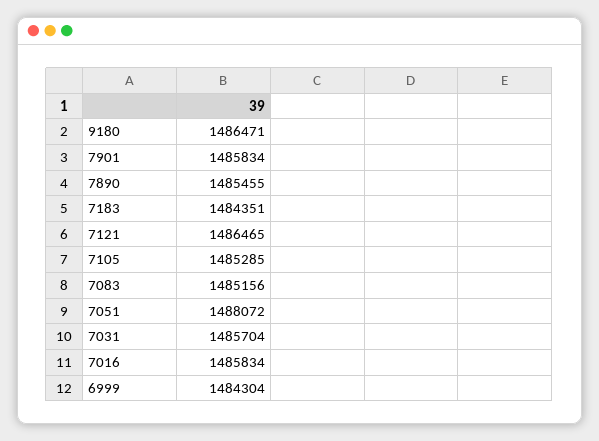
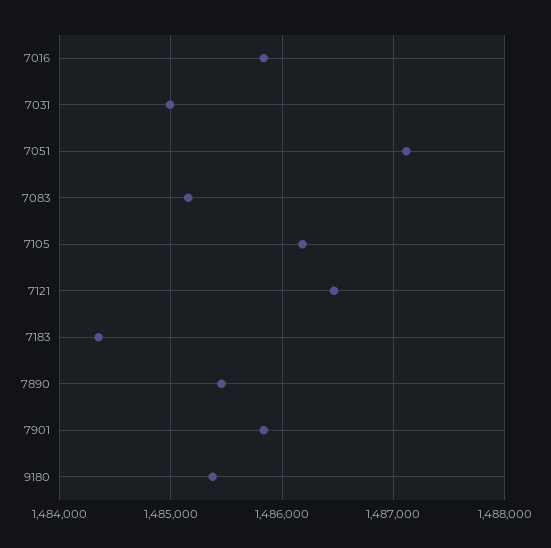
  {
-   "9180": 1486471,
+   "9180": 1485400,
    "7901": 1485834,
    "7890": 1485455,
    "7183": 1484351,
    "7121": 1486465,
-   "7105": 1485285,
+   "7105": 1486200,
    "7083": 1485156,
-   "7051": 1488072,
+   "7051": 1487100,
-   "7031": 1485704,
+   "7031": 1485000,
-   "7016": 1485834,
+   "7016": 1485834
-   "6999": 1484304
  }

